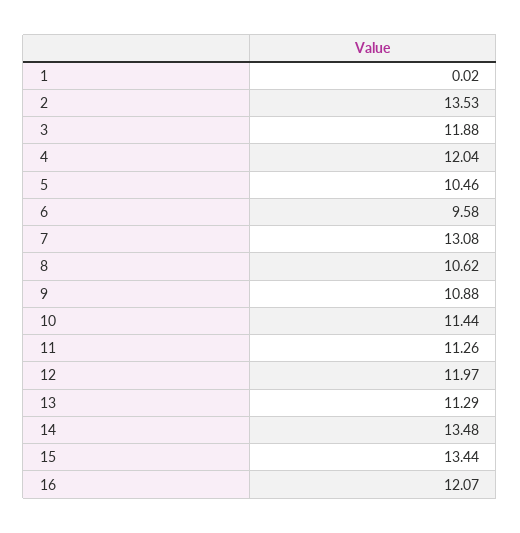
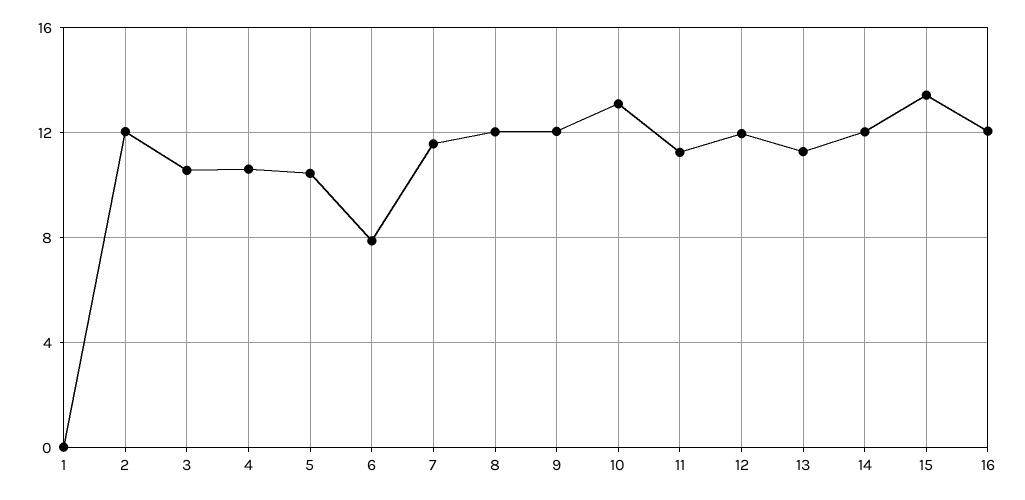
  {
    "1": 0.02,
-   "2": 13.53,
+   "2": 12,
-   "3": 11.88,
+   "3": 10.5,
-   "4": 12.04,
+   "4": 10.5,
    "5": 10.46,
-   "6": 9.58,
+   "6": 8,
-   "7": 13.08,
+   "7": 11.5,
-   "8": 10.62,
+   "8": 12,
-   "9": 10.88,
+   "9": 12,
-   "10": 11.44,
+   "10": 13,
    "11": 11.26,
    "12": 11.97,
    "13": 11.29,
-   "14": 13.48,
+   "14": 12,
    "15": 13.44,
    "16": 12.07
  }

